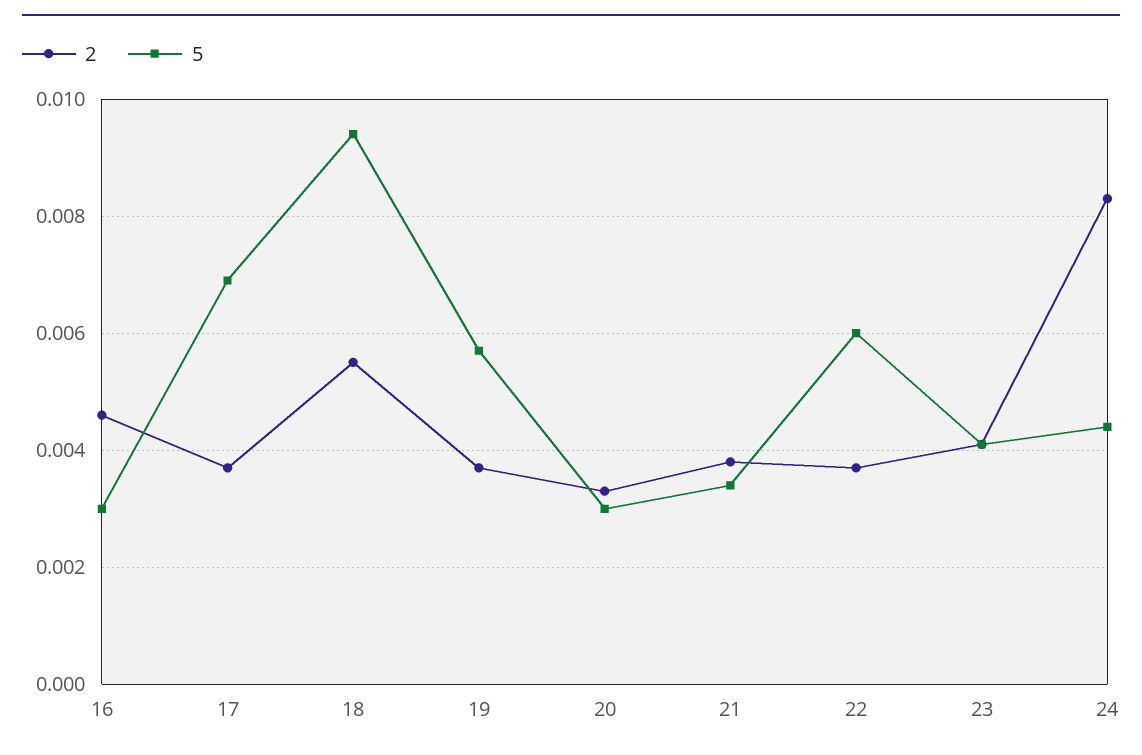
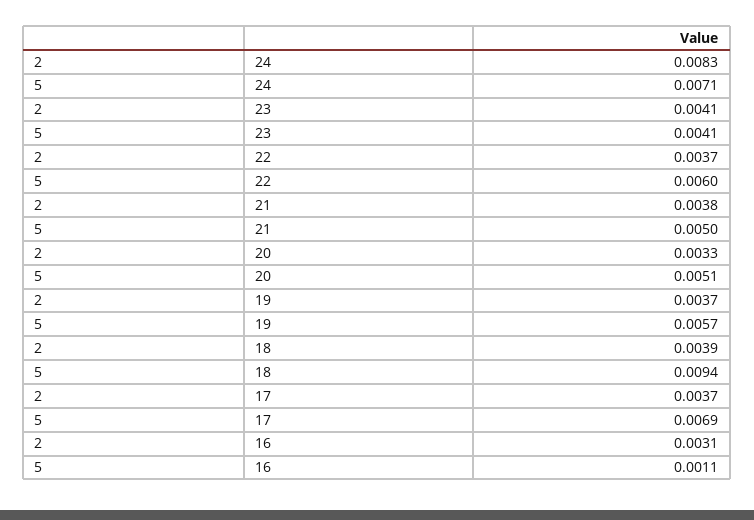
  {
    "2": {
-     "16": 0.0045,
+     "16": 0.0031,
      "17": 0.0037,
-     "18": 0.0055,
+     "18": 0.0039,
      "19": 0.0037,
      "20": 0.0033,
      "21": 0.0038,
      "22": 0.0037,
      "23": 0.0041,
      "24": 0.0083
    },
    "5": {
-     "16": 0.003,
+     "16": 0.0011,
      "17": 0.0069,
      "18": 0.0094,
      "19": 0.0057,
-     "20": 0.003,
+     "20": 0.0051,
-     "21": 0.0035,
+     "21": 0.005,
      "22": 0.006,
      "23": 0.0041,
-     "24": 0.0045
+     "24": 0.0071
    }
  }

